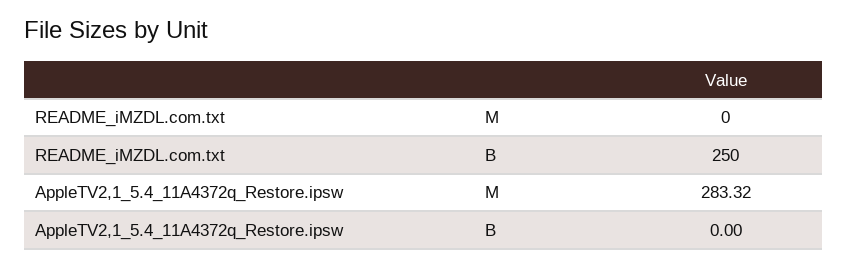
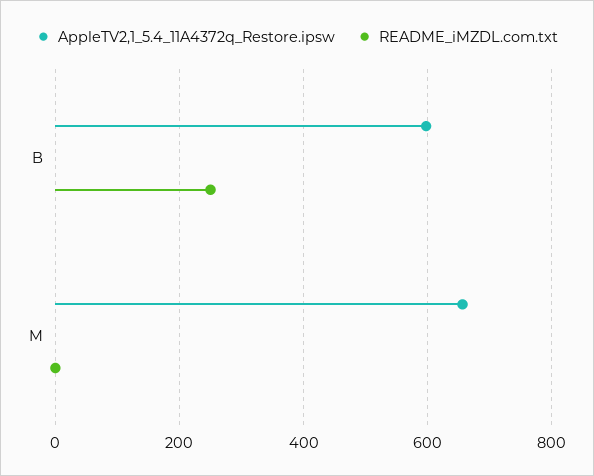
  {
    "README_iMZDL.com.txt": {
      "M": 0,
      "B": 250
    },
    "AppleTV2,1_5.4_11A4372q_Restore.ipsw": {
-     "M": 283.32,
+     "M": 660,
-     "B": 0
+     "B": 600
    }
  }

